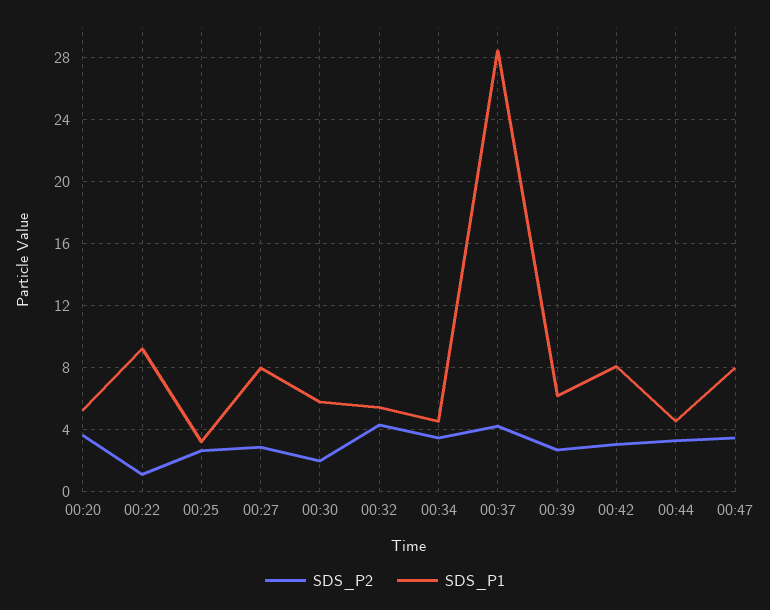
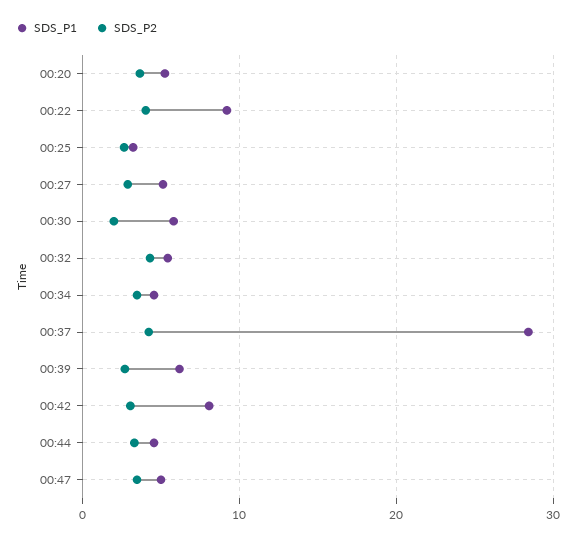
  {
    "SDS_P2": {
      "00:20": 3.5,
-     "00:22": 1,
+     "00:22": 4,
      "00:25": 2.5,
      "00:27": 3,
      "00:30": 2,
      "00:32": 4.5,
      "00:34": 3.5,
      "00:37": 4,
      "00:39": 2.5,
      "00:42": 3,
      "00:44": 3.5,
      "00:47": 3.5
    },
    "SDS_P1": {
      "00:20": 5.5,
      "00:22": 9,
      "00:25": 3,
-     "00:27": 8,
+     "00:27": 5,
      "00:30": 6,
      "00:32": 5.5,
      "00:34": 4.5,
      "00:37": 28.5,
      "00:39": 6,
      "00:42": 8,
      "00:44": 4.5,
-     "00:47": 8
+     "00:47": 5
    }
  }

